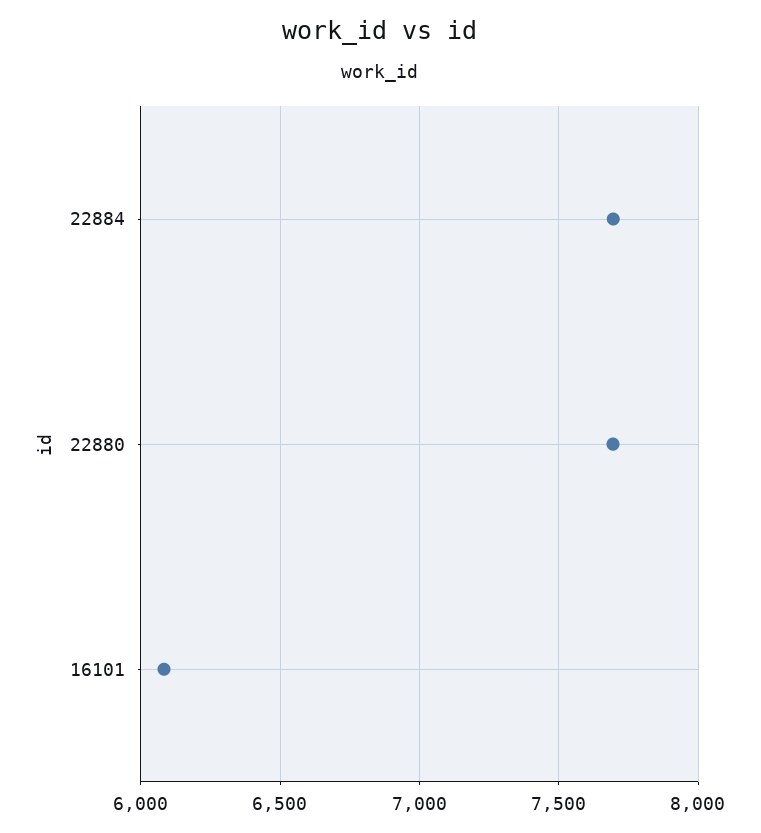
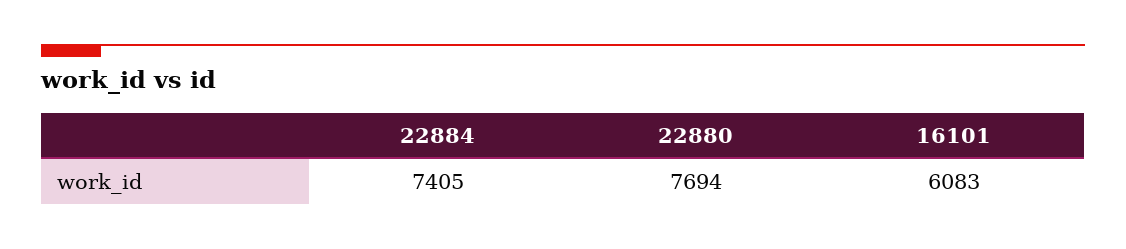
  {
-   "22884": 7700,
+   "22884": 7405,
    "22880": 7694,
    "16101": 6083
  }

